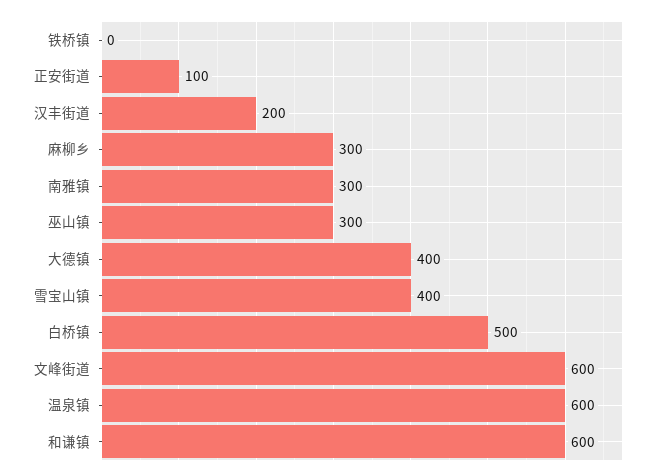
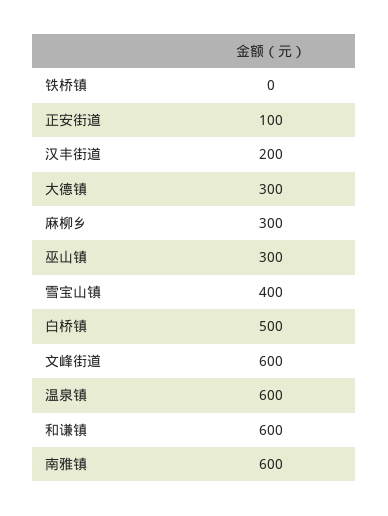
  {
    "铁桥镇": 0,
    "正安街道": 100,
    "汉丰街道": 200,
    "麻柳乡": 300,
-   "南雅镇": 300,
+   "南雅镇": 600,
    "巫山镇": 300,
-   "大德镇": 400,
+   "大德镇": 300,
    "雪宝山镇": 400,
    "白桥镇": 500,
    "文峰街道": 600,
    "温泉镇": 600,
    "和谦镇": 600
  }

